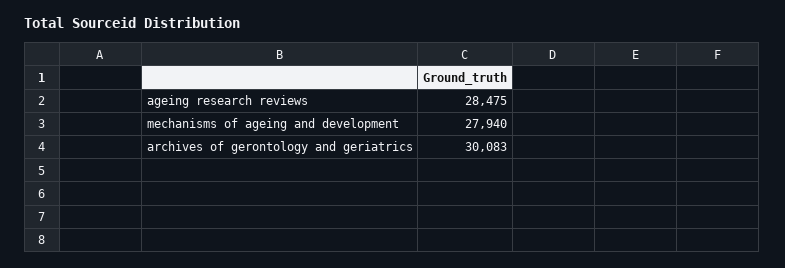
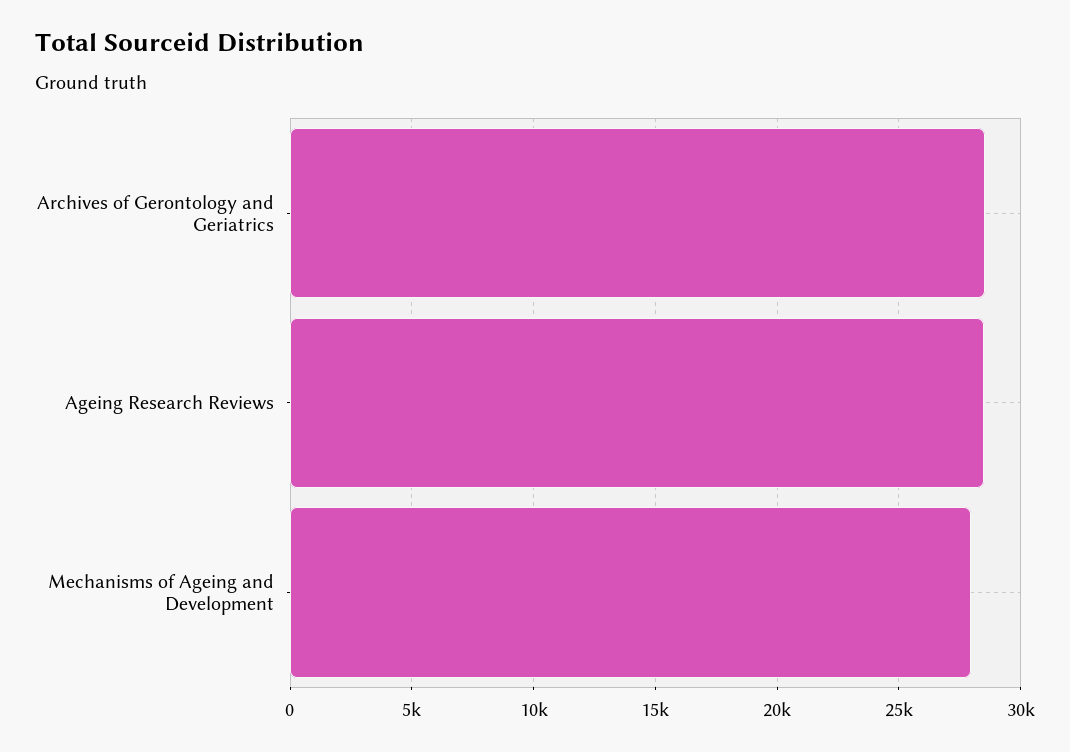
  {
    "ageing research reviews": 28475,
    "mechanisms of ageing and development": 27940,
-   "archives of gerontology and geriatrics": 30083
+   "archives of gerontology and geriatrics": 28500
  }

